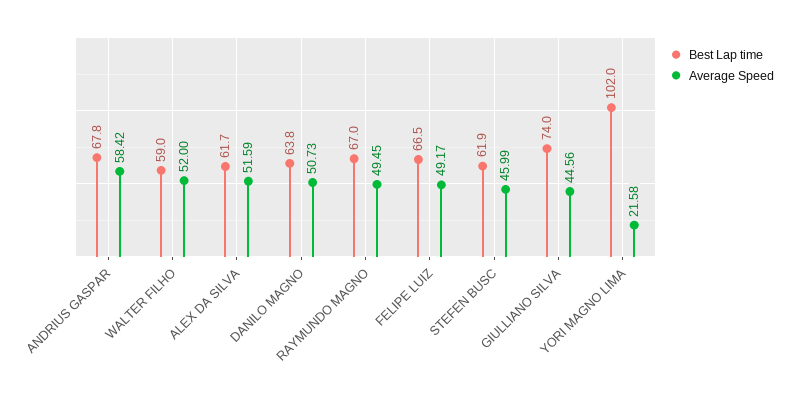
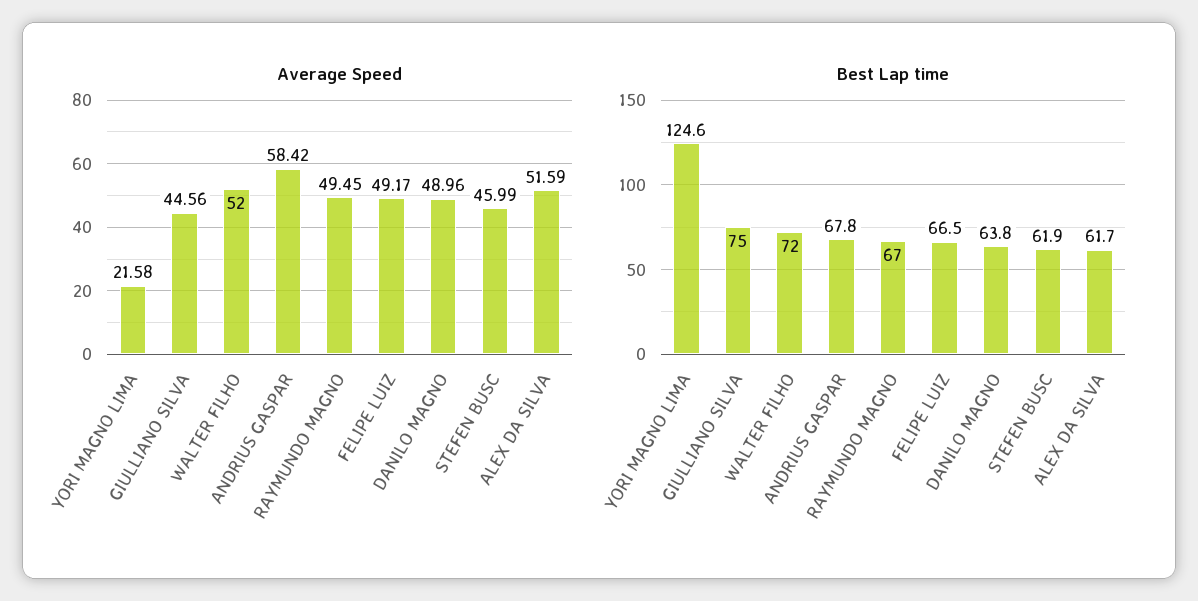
  {
    "Best Lap time": {
      "ANDRIUS GASPAR": 67.8,
-     "WALTER FILHO": 59,
+     "WALTER FILHO": 72,
      "ALEX DA SILVA": 61.7,
      "DANILO MAGNO": 63.8,
      "RAYMUNDO MAGNO": 67,
      "FELIPE LUIZ": 66.5,
      "STEFEN BUSC": 61.9,
-     "GIULLIANO SILVA": 74,
+     "GIULLIANO SILVA": 75,
-     "YORI MAGNO LIMA": 102
+     "YORI MAGNO LIMA": 124.6
    },
    "Average Speed": {
      "ANDRIUS GASPAR": 58.42,
      "WALTER FILHO": 52,
      "ALEX DA SILVA": 51.59,
-     "DANILO MAGNO": 50.73,
+     "DANILO MAGNO": 48.96,
      "RAYMUNDO MAGNO": 49.45,
      "FELIPE LUIZ": 49.17,
      "STEFEN BUSC": 45.99,
      "GIULLIANO SILVA": 44.56,
      "YORI MAGNO LIMA": 21.58
    }
  }

